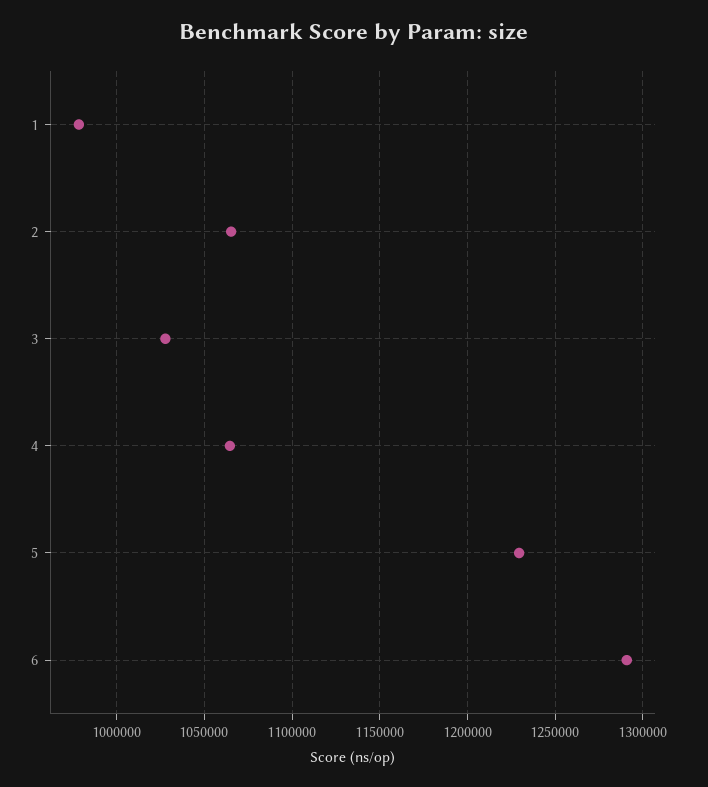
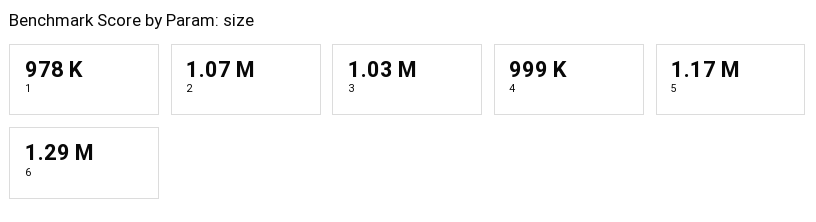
  {
    "1": 978000,
    "2": 1070000,
    "3": 1030000,
-   "4": 1065000,
+   "4": 999000,
-   "5": 1230000,
+   "5": 1170000,
    "6": 1290000
  }

